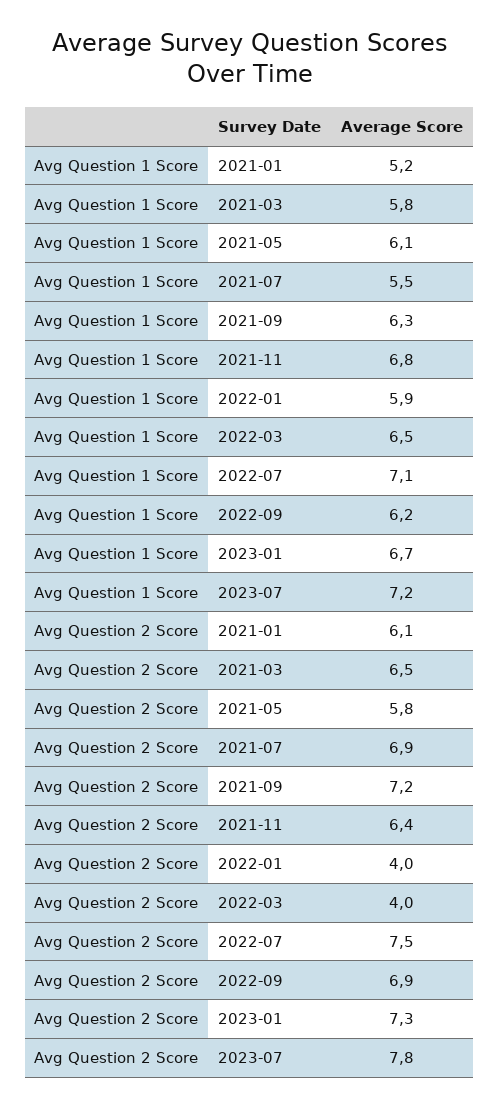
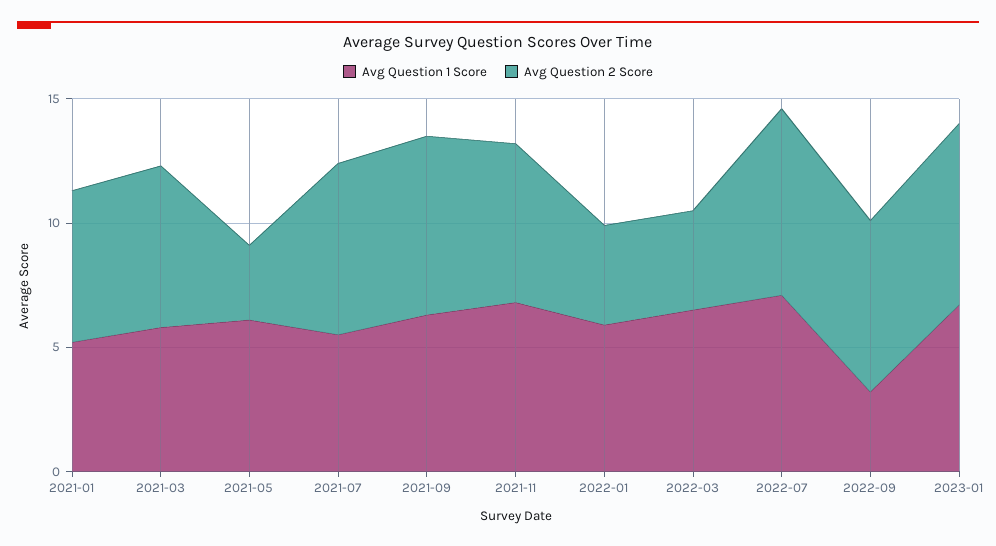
  {
    "Avg Question 1 Score": {
      "2021-01": 5.2,
      "2021-03": 5.8,
      "2021-05": 6.1,
      "2021-07": 5.5,
      "2021-09": 6.3,
      "2021-11": 6.8,
      "2022-01": 5.9,
      "2022-03": 6.5,
      "2022-07": 7.1,
-     "2022-09": 6.2,
+     "2022-09": 3,
-     "2023-01": 6.7,
+     "2023-01": 6.7
-     "2023-07": 7.2
    },
    "Avg Question 2 Score": {
      "2021-01": 6.1,
      "2021-03": 6.5,
-     "2021-05": 5.8,
+     "2021-05": 3,
      "2021-07": 6.9,
      "2021-09": 7.2,
      "2021-11": 6.4,
      "2022-01": 4,
      "2022-03": 4,
      "2022-07": 7.5,
      "2022-09": 6.9,
-     "2023-01": 7.3,
+     "2023-01": 7.3
-     "2023-07": 7.8
    }
  }

